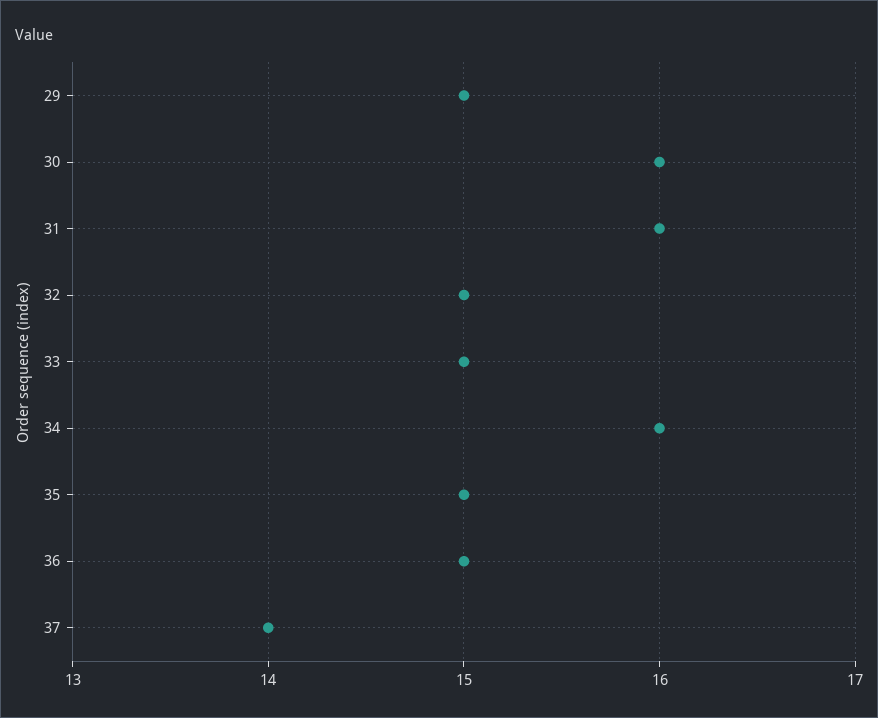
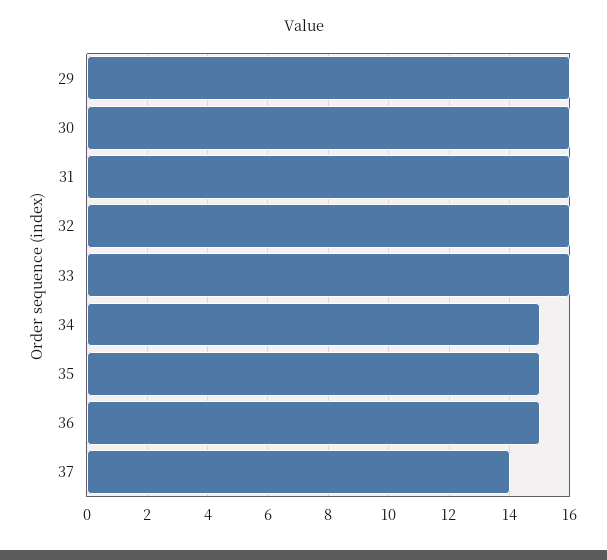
  {
-   "29": 15,
+   "29": 16,
    "30": 16,
    "31": 16,
-   "32": 15,
+   "32": 16,
-   "33": 15,
+   "33": 16,
-   "34": 16,
+   "34": 15,
    "35": 15,
    "36": 15,
    "37": 14
  }

